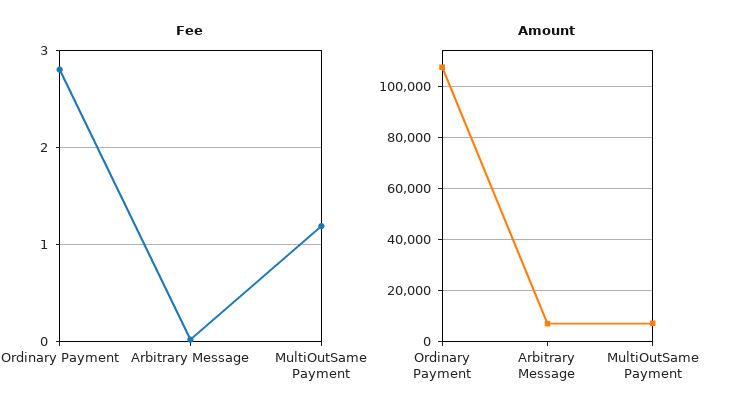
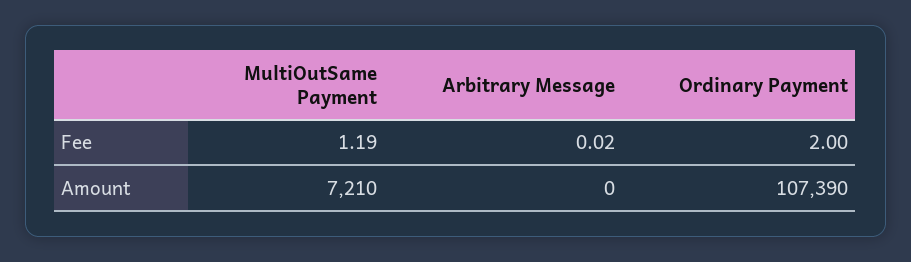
  {
    "Fee": {
-     "Ordinary Payment": 2.8,
+     "Ordinary Payment": 2,
      "Arbitrary Message": 0.02,
      "MultiOutSame Payment": 1.19
    },
    "Amount": {
      "Ordinary Payment": 107390,
-     "Arbitrary Message": 7500,
+     "Arbitrary Message": 0,
      "MultiOutSame Payment": 7210
    }
  }

